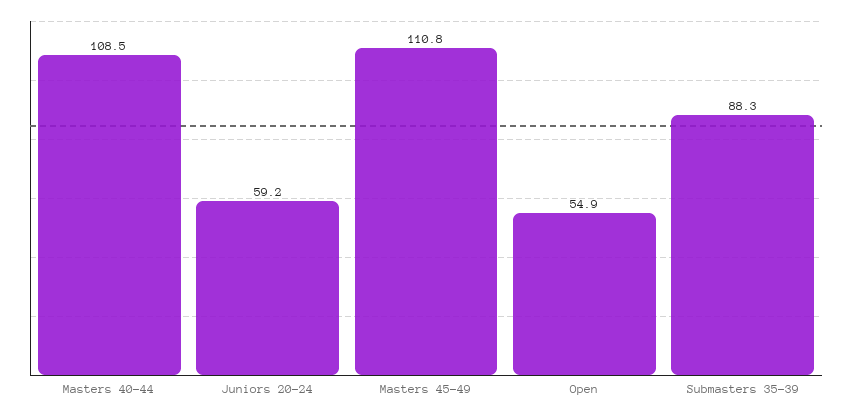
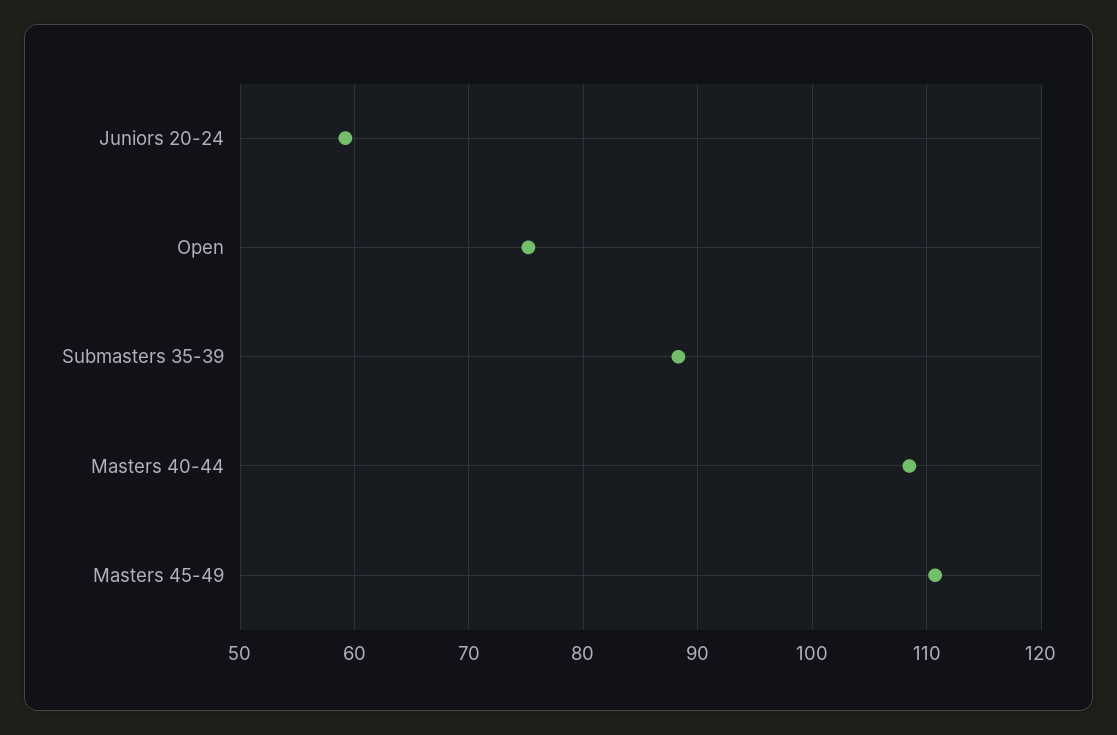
  {
    "Masters 40-44": 108.5,
    "Juniors 20-24": 59.2,
    "Masters 45-49": 110.8,
-   "Open": 54.9,
+   "Open": 75,
    "Submasters 35-39": 88.3
  }

